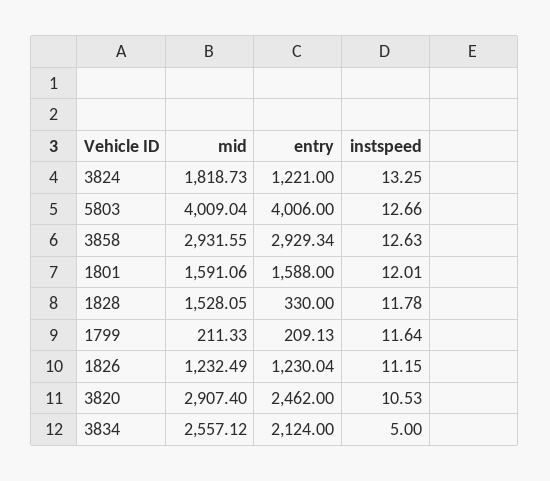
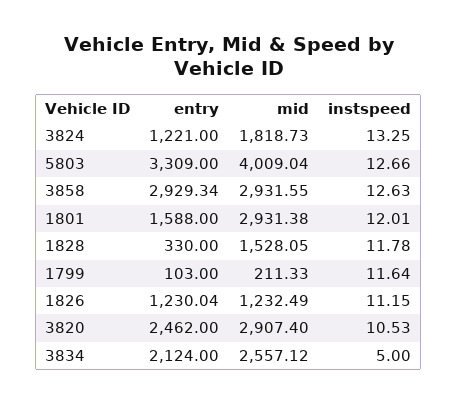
  {
    "mid": {
      "3824": 1818.73,
      "5803": 4009.04,
      "3858": 2931.55,
-     "1801": 1591.06,
+     "1801": 2931.38,
      "1828": 1528.05,
      "1799": 211.33,
      "1826": 1232.49,
      "3820": 2907.4,
      "3834": 2557.12
    },
    "entry": {
      "3824": 1221,
-     "5803": 4006,
+     "5803": 3309,
      "3858": 2929.34,
      "1801": 1588,
      "1828": 330,
-     "1799": 209.13,
+     "1799": 103,
      "1826": 1230.04,
      "3820": 2462,
      "3834": 2124
    },
    "instspeed": {
      "3824": 13.25,
      "5803": 12.66,
      "3858": 12.63,
      "1801": 12.01,
      "1828": 11.78,
      "1799": 11.64,
      "1826": 11.15,
      "3820": 10.53,
      "3834": 5
    }
  }

